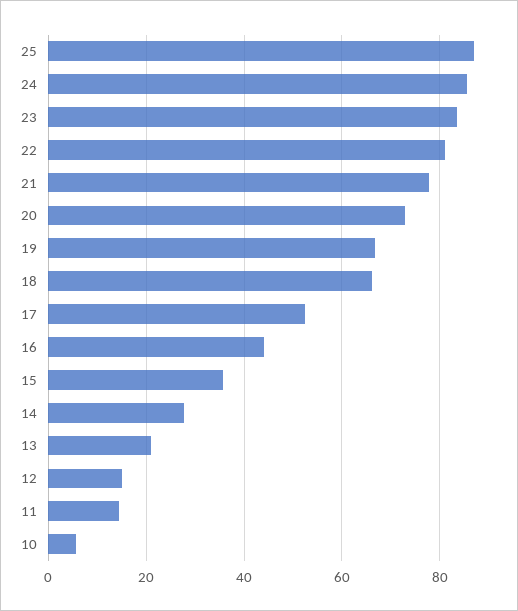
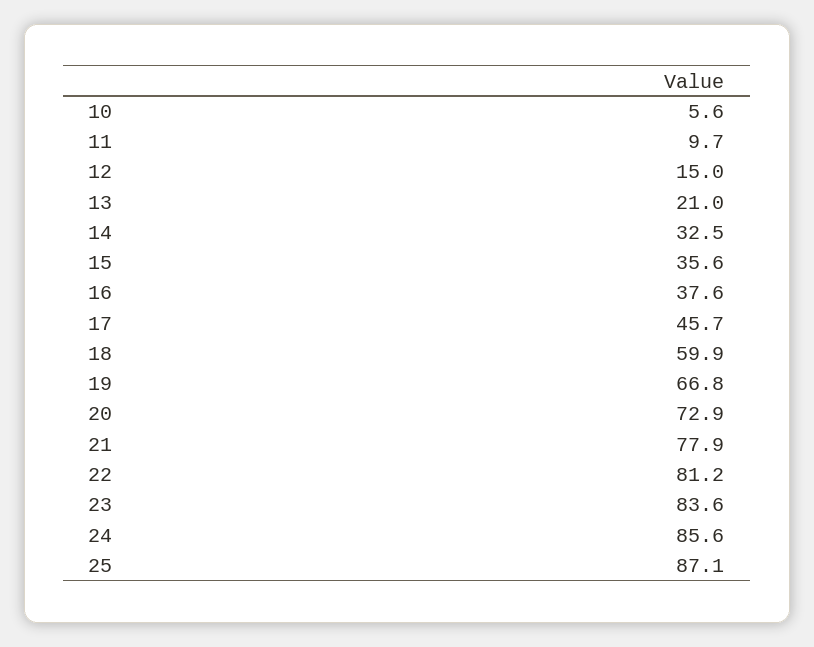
  {
    "25": 87.1,
    "24": 85.6,
    "23": 83.6,
    "22": 81.2,
    "21": 77.9,
    "20": 72.9,
    "19": 66.8,
-   "18": 66,
+   "18": 59.9,
-   "17": 52,
+   "17": 45.7,
-   "16": 44,
+   "16": 37.6,
    "15": 35.6,
-   "14": 28,
+   "14": 32.5,
    "13": 21,
    "12": 15,
-   "11": 14,
+   "11": 9.7,
    "10": 5.6
  }

